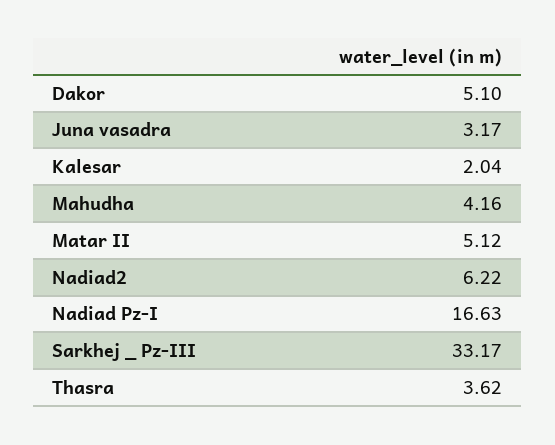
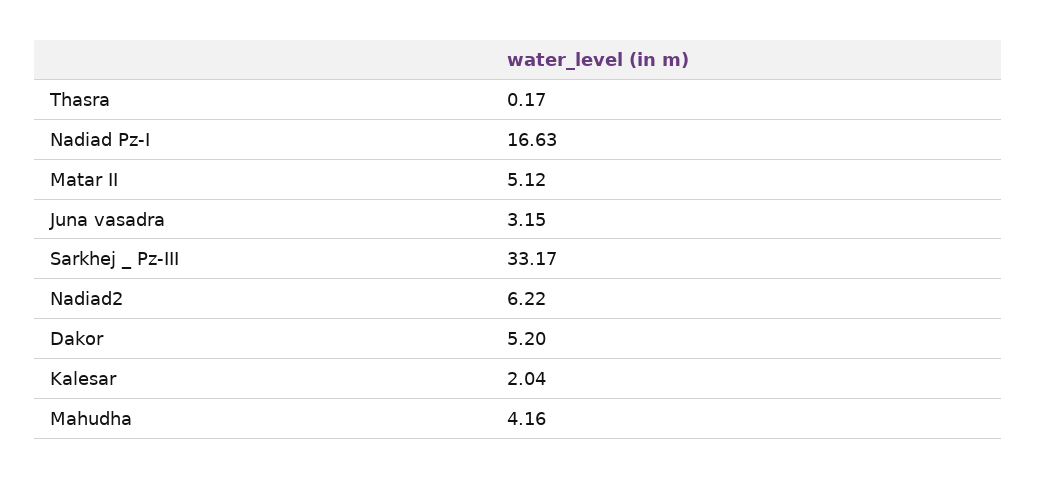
  {
-   "Dakor": 5.1,
+   "Dakor": 5.2,
-   "Juna vasadra": 3.17,
+   "Juna vasadra": 3.15,
    "Kalesar": 2.04,
    "Mahudha": 4.16,
    "Matar II": 5.12,
    "Nadiad2": 6.22,
    "Nadiad Pz-I": 16.63,
    "Sarkhej _ Pz-III": 33.17,
-   "Thasra": 3.62
+   "Thasra": 0.17
  }

